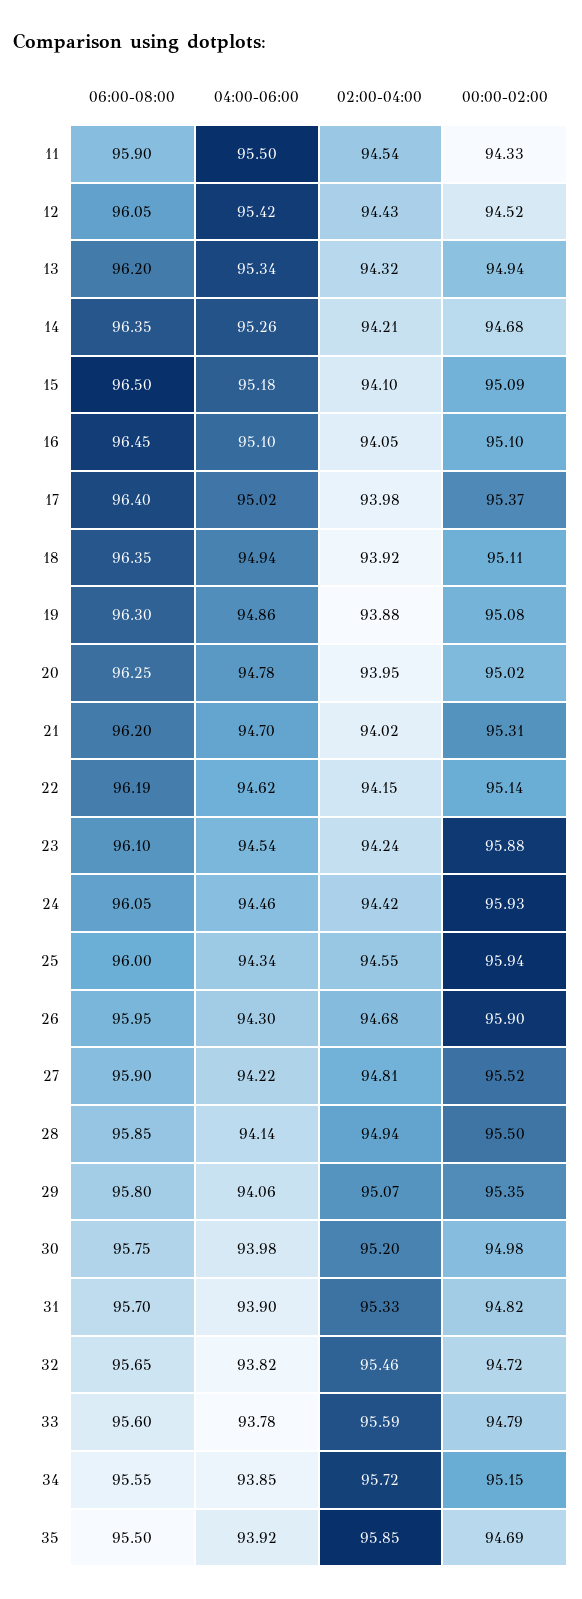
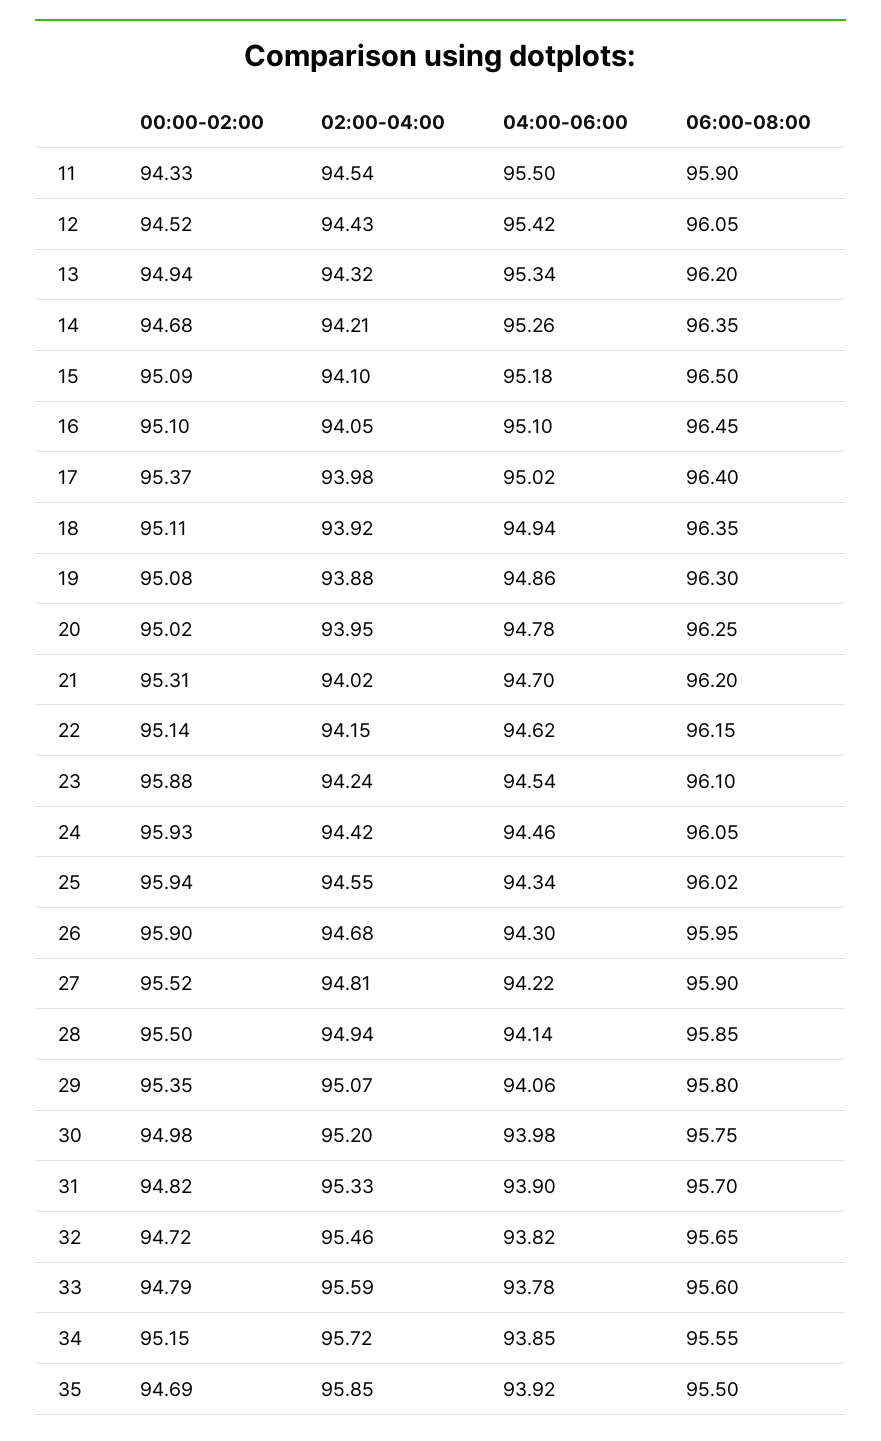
  {
    "06:00-08:00": {
      "11": 95.9,
      "12": 96.05,
      "13": 96.2,
      "14": 96.35,
      "15": 96.5,
      "16": 96.45,
      "17": 96.4,
      "18": 96.35,
      "19": 96.3,
      "20": 96.25,
      "21": 96.2,
-     "22": 96.19,
+     "22": 96.15,
      "23": 96.1,
      "24": 96.05,
-     "25": 96,
+     "25": 96.02,
      "26": 95.95,
      "27": 95.9,
      "28": 95.85,
      "29": 95.8,
      "30": 95.75,
      "31": 95.7,
      "32": 95.65,
      "33": 95.6,
      "34": 95.55,
      "35": 95.5
    },
    "04:00-06:00": {
      "11": 95.5,
      "12": 95.42,
      "13": 95.34,
      "14": 95.26,
      "15": 95.18,
      "16": 95.1,
      "17": 95.02,
      "18": 94.94,
      "19": 94.86,
      "20": 94.78,
      "21": 94.7,
      "22": 94.62,
      "23": 94.54,
      "24": 94.46,
      "25": 94.34,
      "26": 94.3,
      "27": 94.22,
      "28": 94.14,
      "29": 94.06,
      "30": 93.98,
      "31": 93.9,
      "32": 93.82,
      "33": 93.78,
      "34": 93.85,
      "35": 93.92
    },
    "02:00-04:00": {
      "11": 94.54,
      "12": 94.43,
      "13": 94.32,
      "14": 94.21,
      "15": 94.1,
      "16": 94.05,
      "17": 93.98,
      "18": 93.92,
      "19": 93.88,
      "20": 93.95,
      "21": 94.02,
      "22": 94.15,
      "23": 94.24,
      "24": 94.42,
      "25": 94.55,
      "26": 94.68,
      "27": 94.81,
      "28": 94.94,
      "29": 95.07,
      "30": 95.2,
      "31": 95.33,
      "32": 95.46,
      "33": 95.59,
      "34": 95.72,
      "35": 95.85
    },
    "00:00-02:00": {
      "11": 94.33,
      "12": 94.52,
      "13": 94.94,
      "14": 94.68,
      "15": 95.09,
      "16": 95.1,
      "17": 95.37,
      "18": 95.11,
      "19": 95.08,
      "20": 95.02,
      "21": 95.31,
      "22": 95.14,
      "23": 95.88,
      "24": 95.93,
      "25": 95.94,
      "26": 95.9,
      "27": 95.52,
      "28": 95.5,
      "29": 95.35,
      "30": 94.98,
      "31": 94.82,
      "32": 94.72,
      "33": 94.79,
      "34": 95.15,
      "35": 94.69
    }
  }

